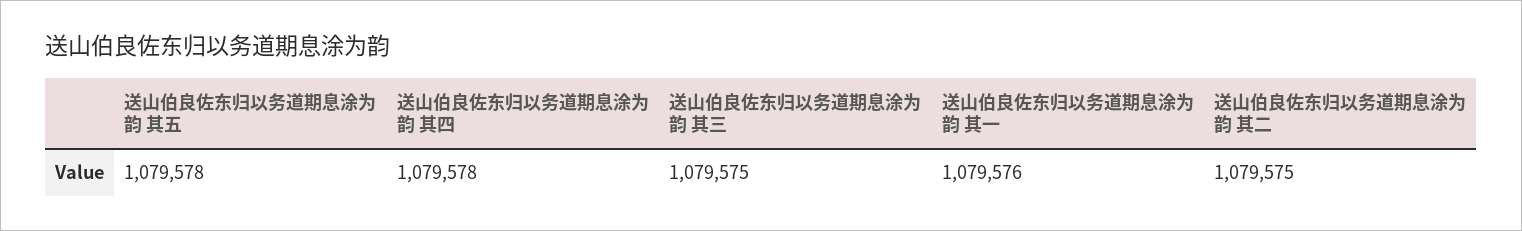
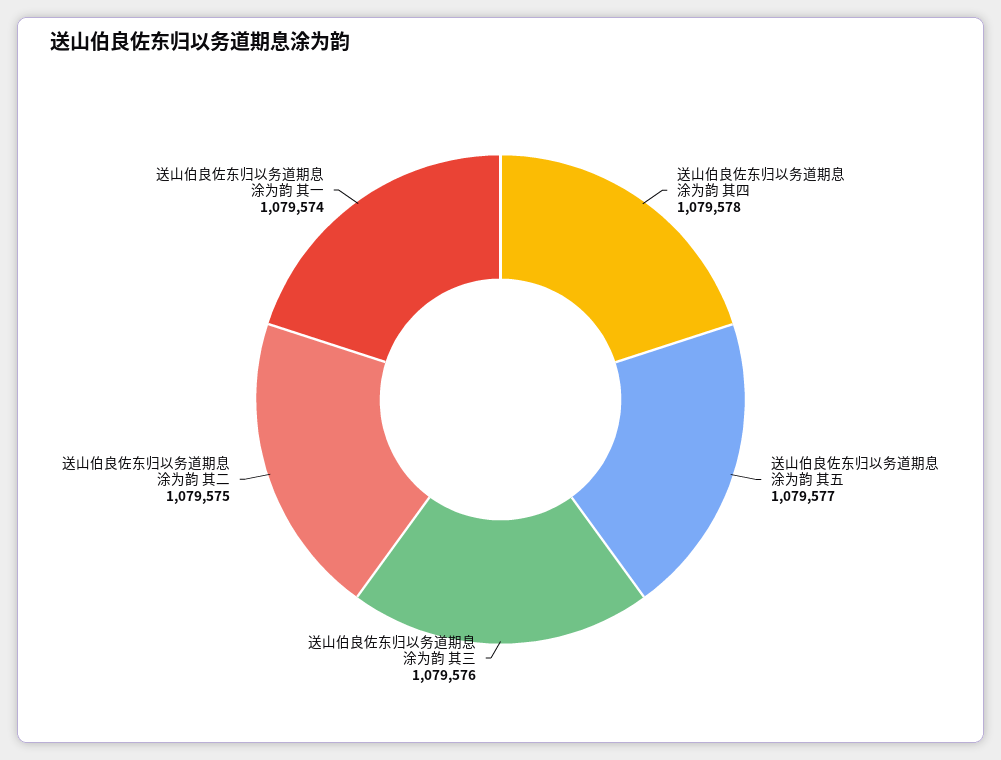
  {
-   "送山伯良佐东归以务道期息涂为韵 其五": 1079578,
+   "送山伯良佐东归以务道期息涂为韵 其五": 1079577,
    "送山伯良佐东归以务道期息涂为韵 其四": 1079578,
-   "送山伯良佐东归以务道期息涂为韵 其三": 1079575,
+   "送山伯良佐东归以务道期息涂为韵 其三": 1079576,
-   "送山伯良佐东归以务道期息涂为韵 其一": 1079576,
+   "送山伯良佐东归以务道期息涂为韵 其一": 1079574,
    "送山伯良佐东归以务道期息涂为韵 其二": 1079575
  }

